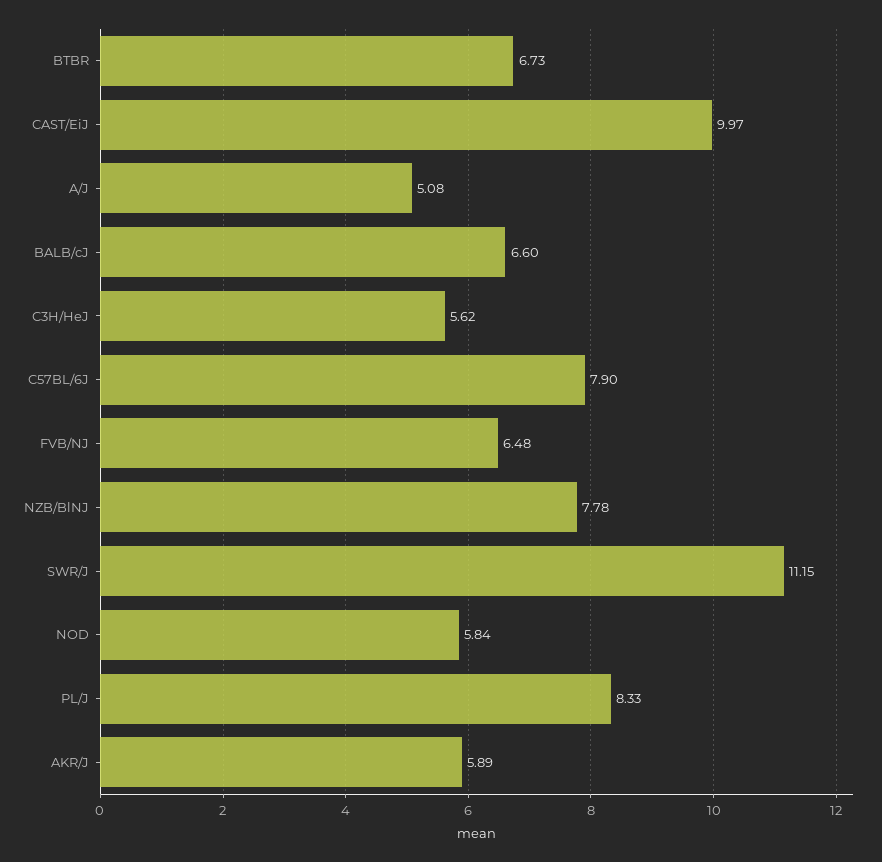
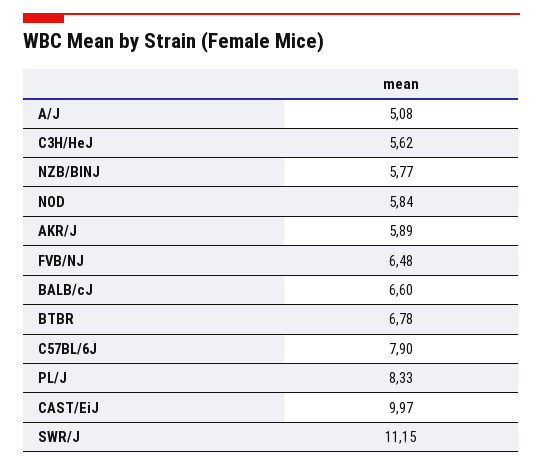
  {
-   "BTBR": 6.73,
+   "BTBR": 6.78,
    "CAST/EiJ": 9.97,
    "A/J": 5.08,
    "BALB/cJ": 6.6,
    "C3H/HeJ": 5.62,
    "C57BL/6J": 7.9,
    "FVB/NJ": 6.48,
-   "NZB/BlNJ": 7.78,
+   "NZB/BlNJ": 5.77,
    "SWR/J": 11.15,
    "NOD": 5.84,
    "PL/J": 8.33,
    "AKR/J": 5.89
  }

